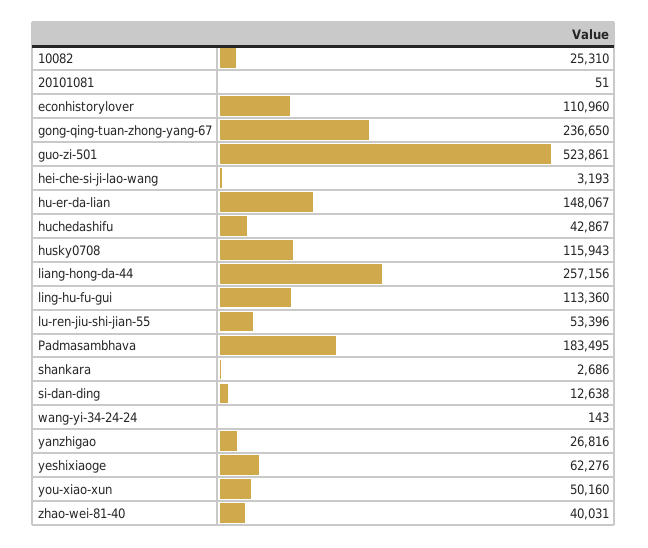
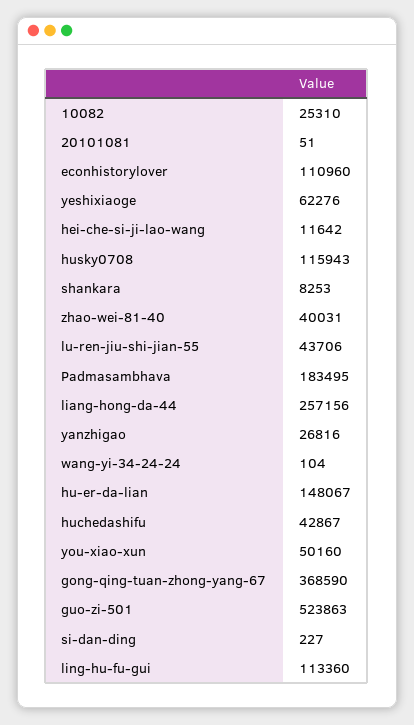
  {
    "10082": 25310,
    "20101081": 51,
    "econhistorylover": 110960,
-   "gong-qing-tuan-zhong-yang-67": 236650,
+   "gong-qing-tuan-zhong-yang-67": 368590,
-   "guo-zi-501": 523861,
+   "guo-zi-501": 523863,
-   "hei-che-si-ji-lao-wang": 3193,
+   "hei-che-si-ji-lao-wang": 11642,
    "hu-er-da-lian": 148067,
    "huchedashifu": 42867,
    "husky0708": 115943,
    "liang-hong-da-44": 257156,
    "ling-hu-fu-gui": 113360,
-   "lu-ren-jiu-shi-jian-55": 53396,
+   "lu-ren-jiu-shi-jian-55": 43706,
    "Padmasambhava": 183495,
-   "shankara": 2686,
+   "shankara": 8253,
-   "si-dan-ding": 12638,
+   "si-dan-ding": 227,
-   "wang-yi-34-24-24": 143,
+   "wang-yi-34-24-24": 104,
    "yanzhigao": 26816,
    "yeshixiaoge": 62276,
    "you-xiao-xun": 50160,
    "zhao-wei-81-40": 40031
  }

